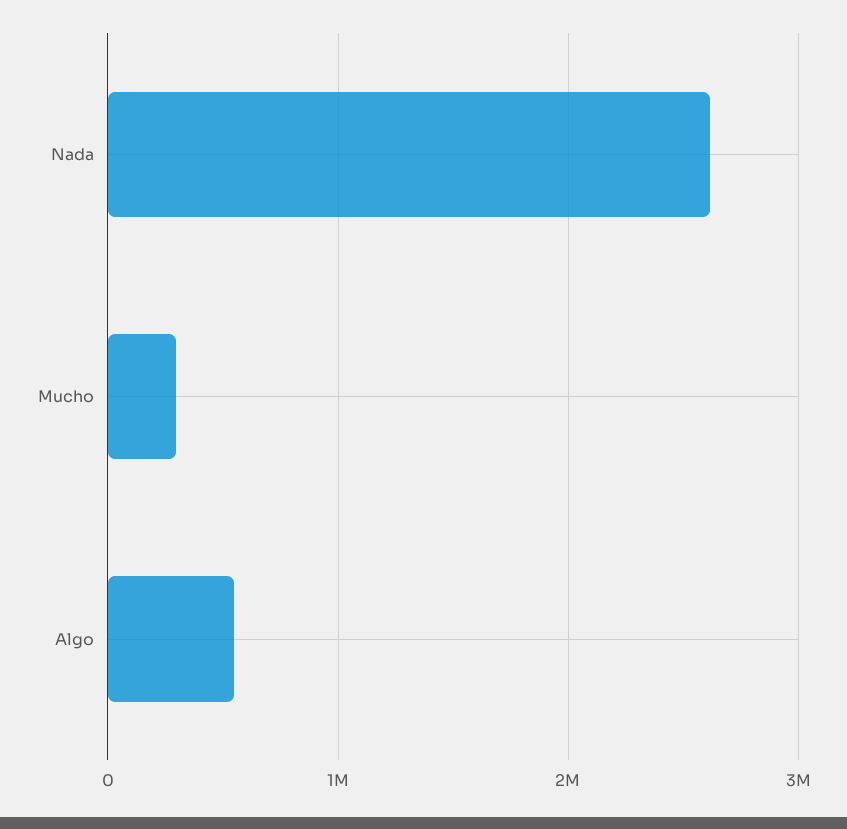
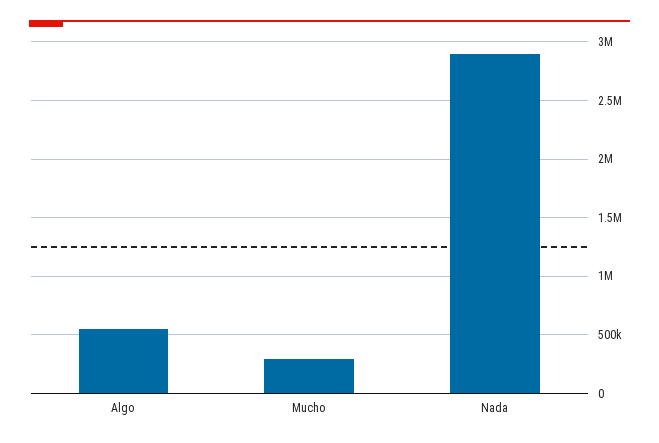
  {
-   "Nada": 2600000,
+   "Nada": 2900000,
    "Mucho": 300000,
    "Algo": 500000
  }

